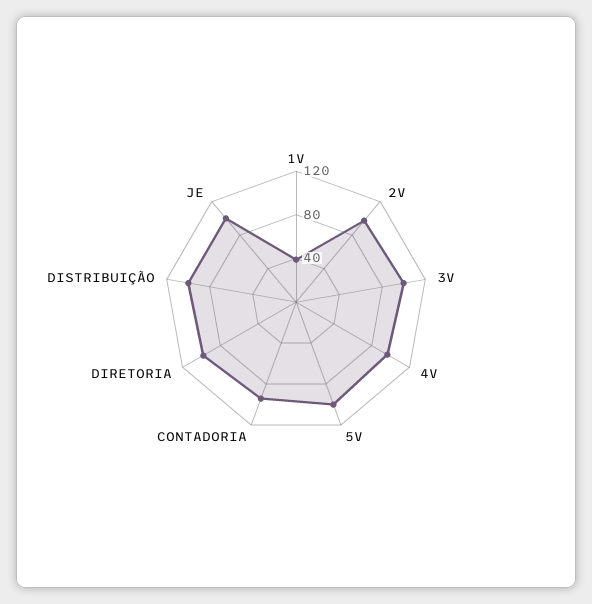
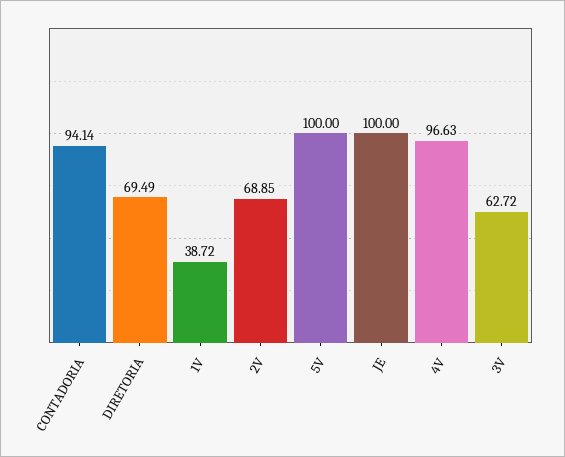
  {
    "1V": 38.72,
-   "2V": 100,
+   "2V": 68.85,
-   "3V": 100,
+   "3V": 62.72,
    "4V": 96.63,
    "5V": 100,
    "CONTADORIA": 94.14,
-   "DIRETORIA": 100,
+   "DIRETORIA": 69.49,
-   "DISTRIBUIÇÃO": 100,
    "JE": 100
  }

